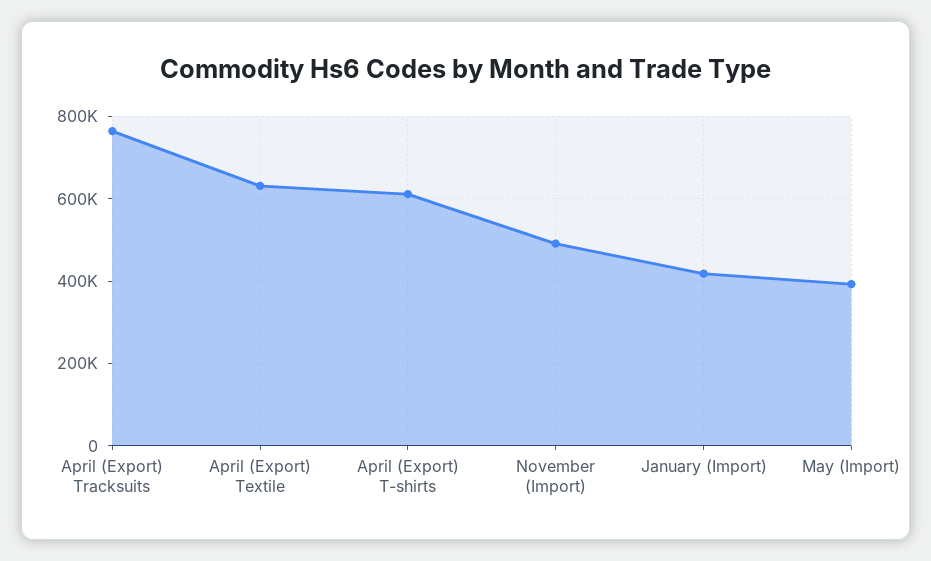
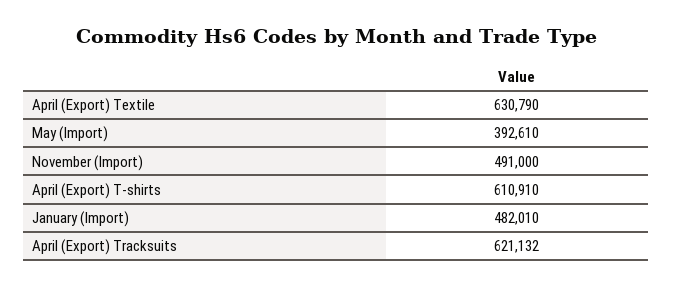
  {
-   "April (Export) Tracksuits": 760000,
+   "April (Export) Tracksuits": 621132,
    "April (Export) Textile": 630790,
    "April (Export) T-shirts": 610910,
    "November (Import)": 491000,
-   "January (Import)": 420000,
+   "January (Import)": 482010,
    "May (Import)": 392610
  }

